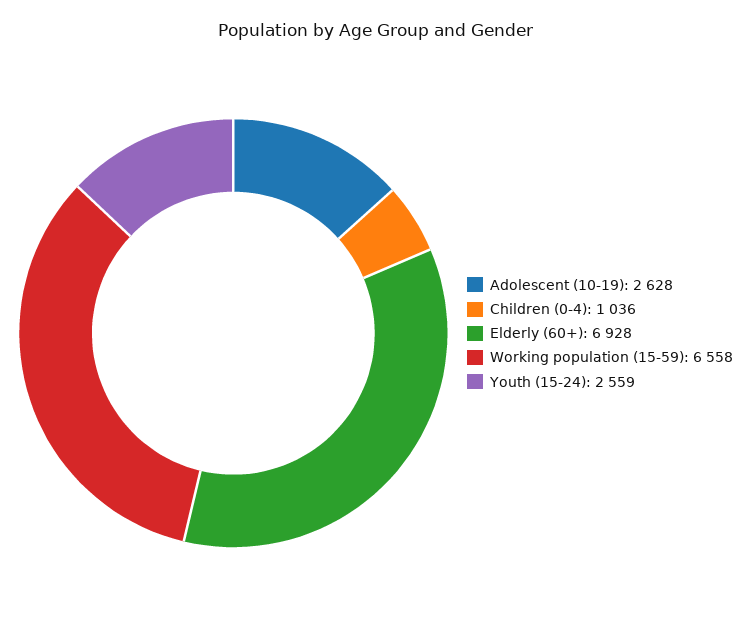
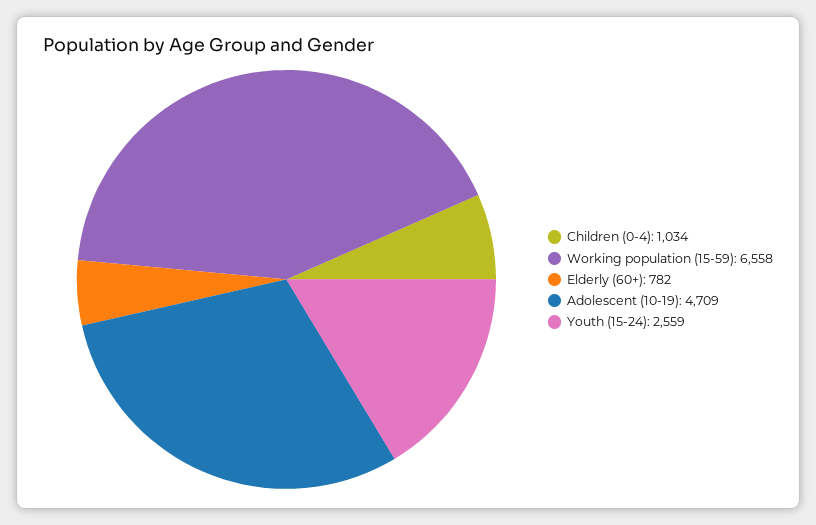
  {
-   "Adolescent (10-19)": 2628,
+   "Adolescent (10-19)": 4709,
-   "Children (0-4)": 1036,
+   "Children (0-4)": 1034,
-   "Elderly (60+)": 6928,
+   "Elderly (60+)": 782,
    "Working population (15-59)": 6558,
    "Youth (15-24)": 2559
  }

